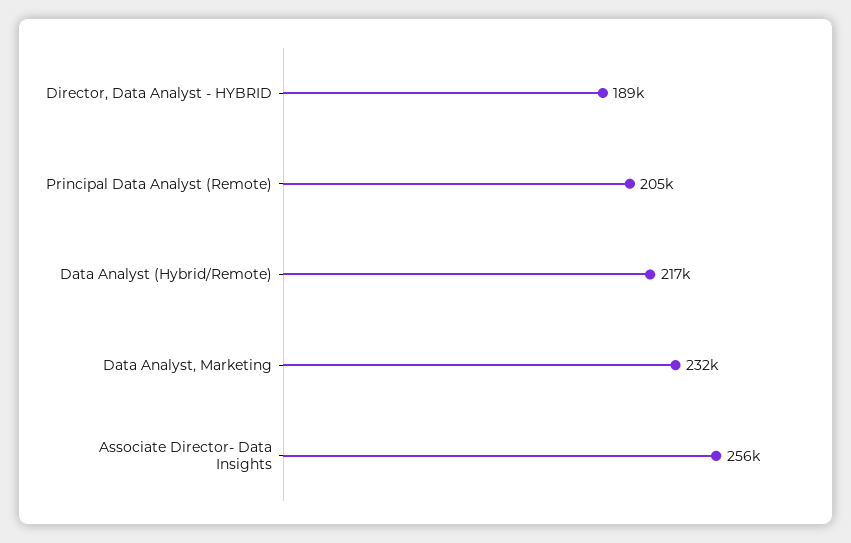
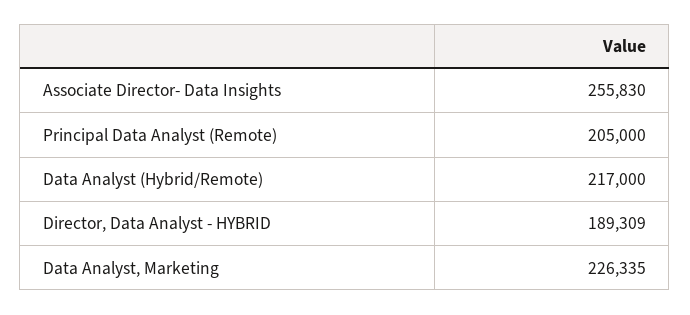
  {
    "Director, Data Analyst - HYBRID": 189309,
    "Principal Data Analyst (Remote)": 205000,
    "Data Analyst (Hybrid/Remote)": 217000,
-   "Data Analyst, Marketing": 232000,
+   "Data Analyst, Marketing": 226335,
    "Associate Director- Data Insights": 255830
  }

